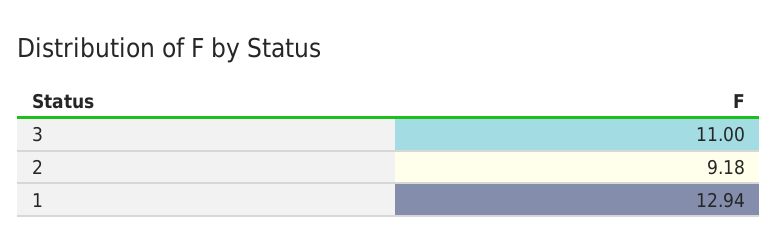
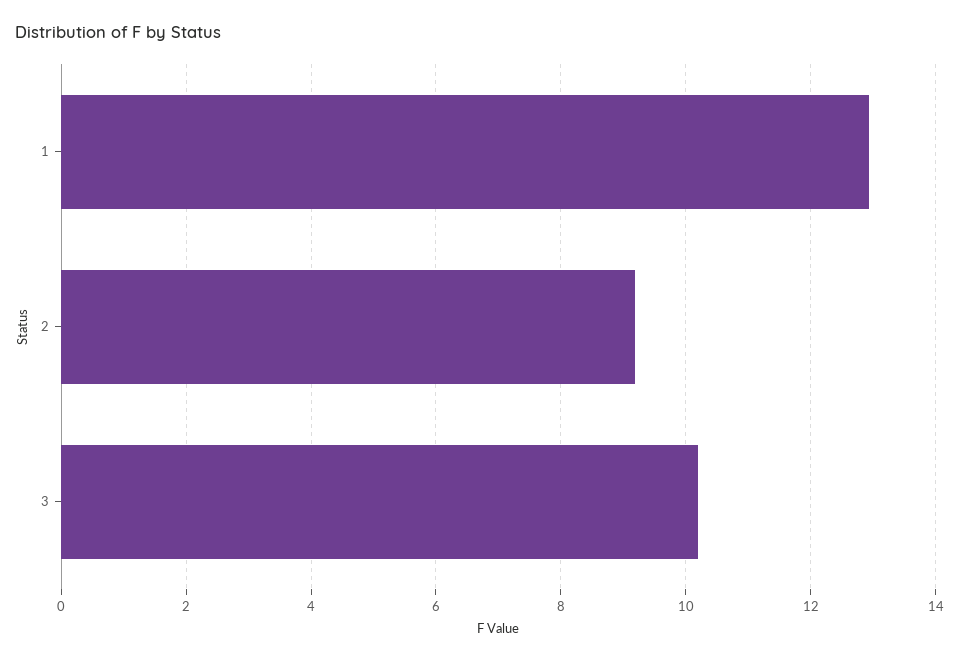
  {
-   "3": 11,
+   "3": 10.2,
    "2": 9.18,
    "1": 12.94
  }

